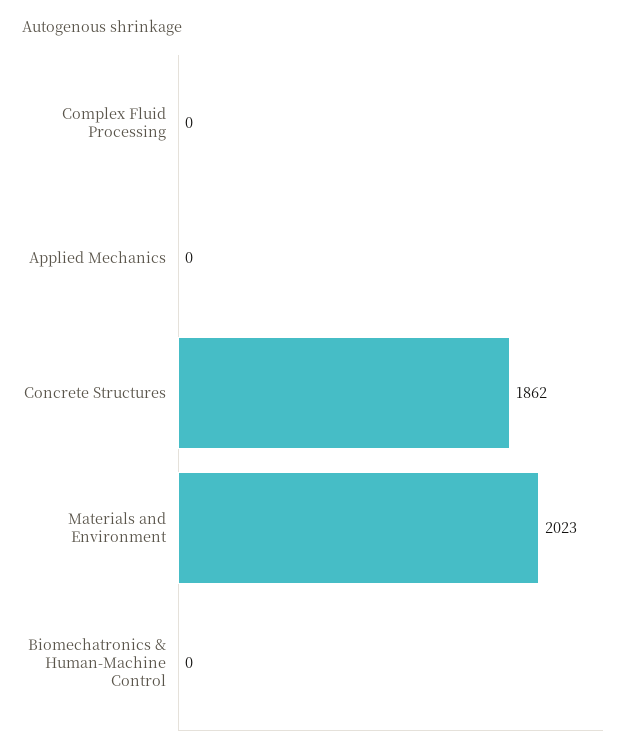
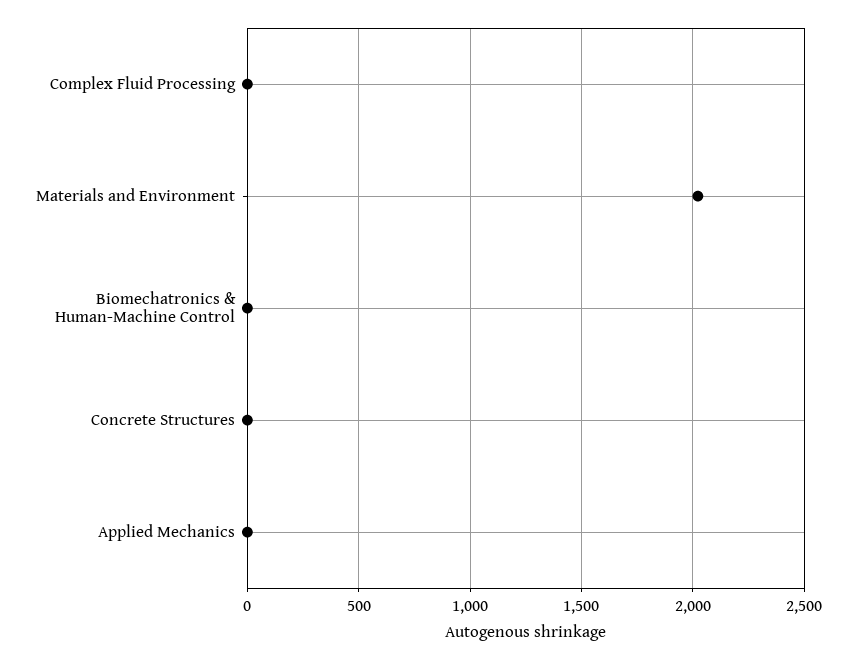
  {
    "Complex Fluid Processing": 0,
    "Applied Mechanics": 0,
-   "Concrete Structures": 1862,
+   "Concrete Structures": 0,
    "Materials and Environment": 2023,
    "Biomechatronics & Human-Machine Control": 0
  }

